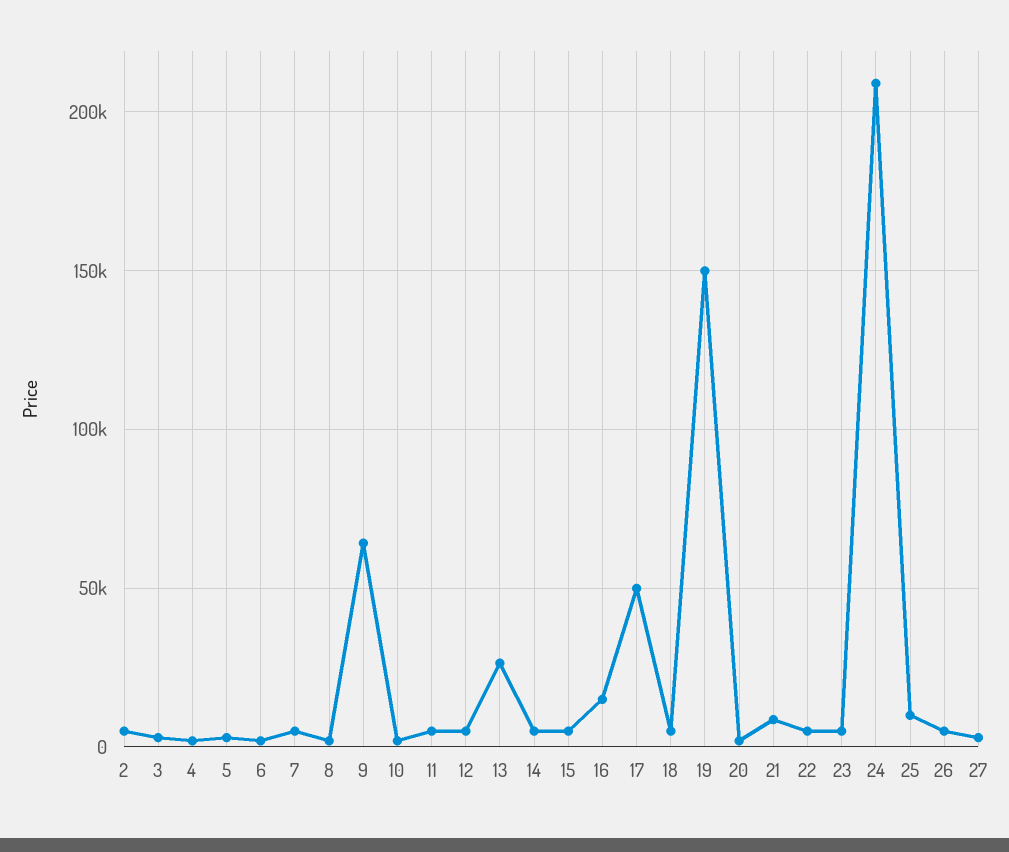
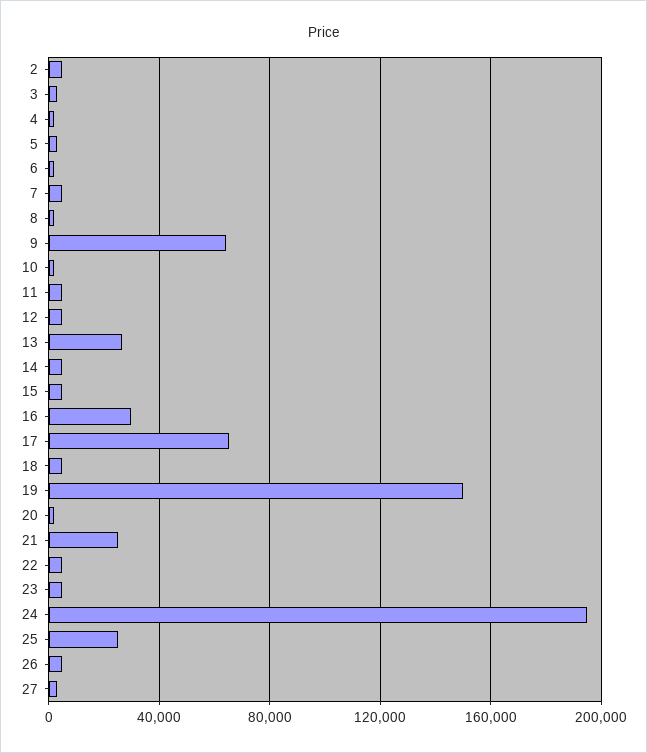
  {
    "2": 5000,
    "3": 5000,
    "4": 0,
    "5": 5000,
    "6": 0,
    "7": 5000,
    "8": 0,
    "9": 65000,
    "10": 0,
    "11": 5000,
    "12": 5000,
    "13": 25000,
    "14": 5000,
    "15": 5000,
-   "16": 15000,
+   "16": 30000,
-   "17": 50000,
+   "17": 65000,
    "18": 5000,
    "19": 150000,
    "20": 0,
-   "21": 10000,
+   "21": 25000,
    "22": 5000,
    "23": 5000,
-   "24": 210000,
+   "24": 195000,
-   "25": 10000,
+   "25": 25000,
    "26": 5000,
    "27": 5000
  }

